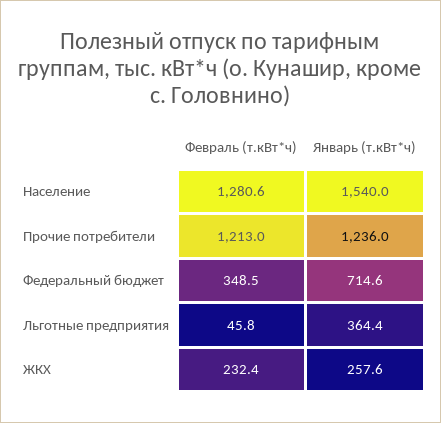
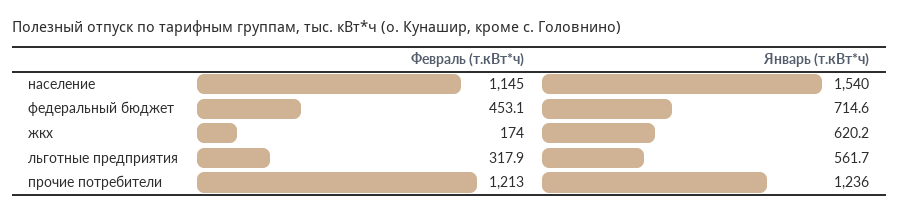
  {
    "Февраль (т.кВт*ч)": {
-     "Население": 1280.6,
+     "Население": 1145,
      "Прочие потребители": 1213,
-     "Федеральный бюджет": 348.5,
+     "Федеральный бюджет": 453.1,
-     "Льготные предприятия": 45.8,
+     "Льготные предприятия": 317.9,
-     "ЖКХ": 232.4
+     "ЖКХ": 174
    },
    "Январь (т.кВт*ч)": {
      "Население": 1540,
      "Прочие потребители": 1236,
      "Федеральный бюджет": 714.6,
-     "Льготные предприятия": 364.4,
+     "Льготные предприятия": 561.7,
-     "ЖКХ": 257.6
+     "ЖКХ": 620.2
    }
  }

